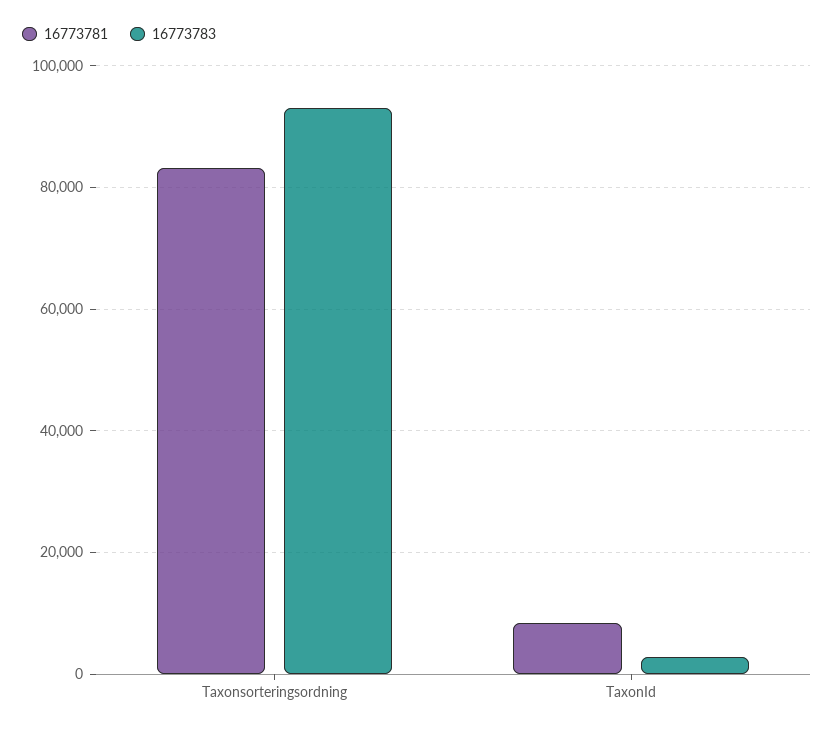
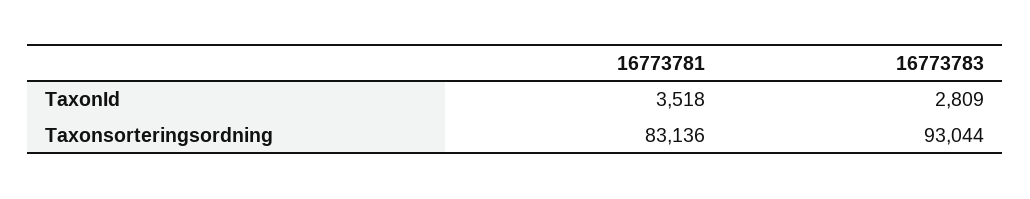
  {
    "16773781": {
      "Taxonsorteringsordning": 83136,
-     "TaxonId": 8000
+     "TaxonId": 3518
    },
    "16773783": {
      "Taxonsorteringsordning": 93044,
      "TaxonId": 2809
    }
  }

